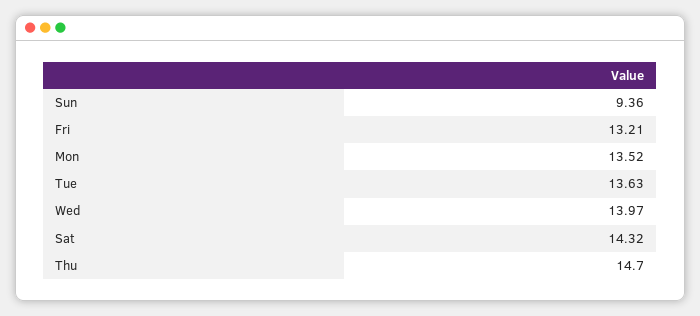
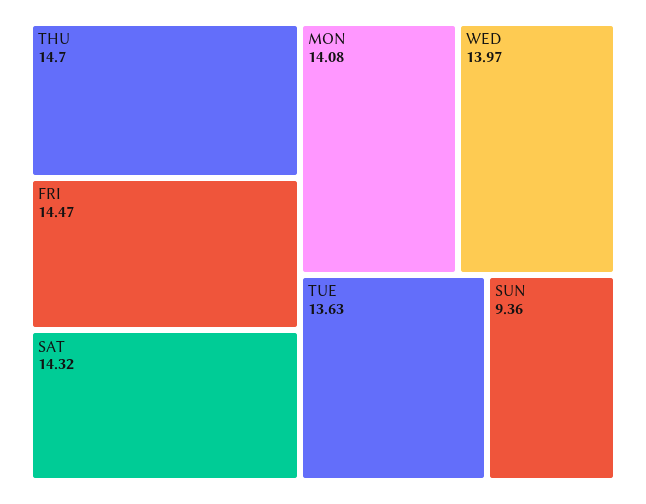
  {
    "Sun": 9.36,
-   "Fri": 13.21,
+   "Fri": 14.47,
-   "Mon": 13.52,
+   "Mon": 14.08,
    "Tue": 13.63,
    "Wed": 13.97,
    "Sat": 14.32,
    "Thu": 14.7
  }

